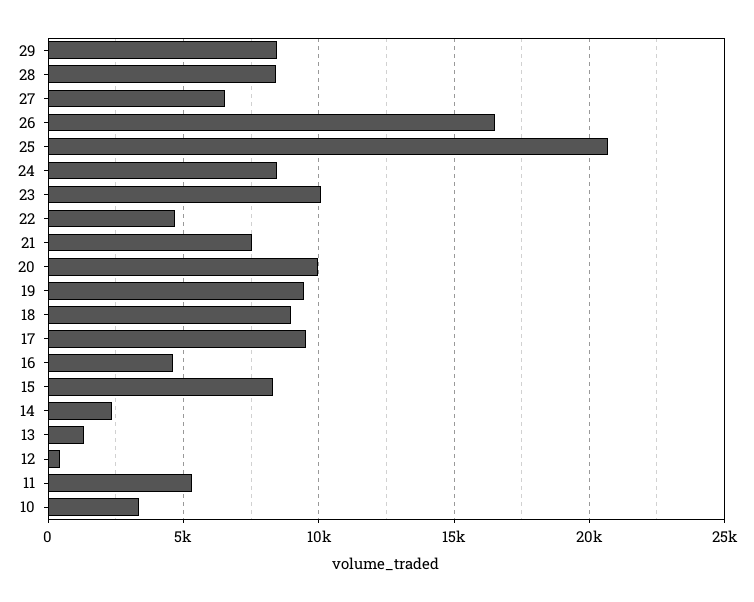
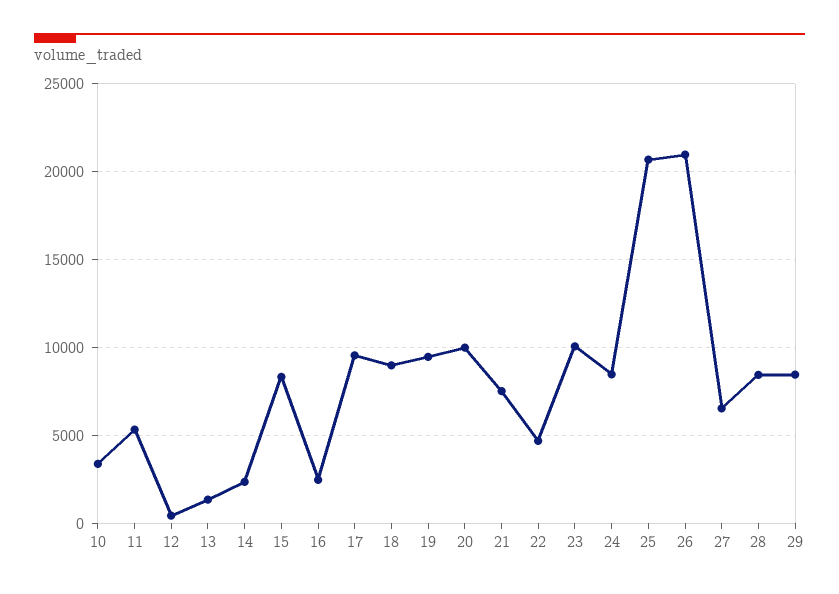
  {
    "29": 8500,
    "28": 8500,
    "27": 6500,
-   "26": 16500,
+   "26": 21000,
    "25": 20500,
    "24": 8500,
    "23": 10000,
    "22": 4500,
    "21": 7500,
    "20": 10000,
    "19": 9500,
    "18": 9000,
    "17": 9500,
-   "16": 4500,
+   "16": 2500,
    "15": 8500,
    "14": 2500,
    "13": 1500,
    "12": 500,
    "11": 5500,
    "10": 3500
  }

